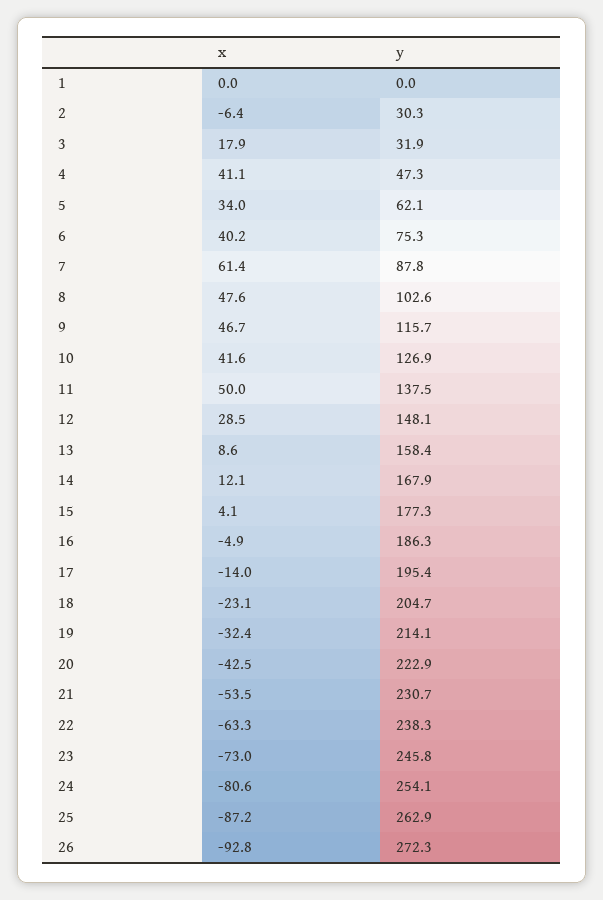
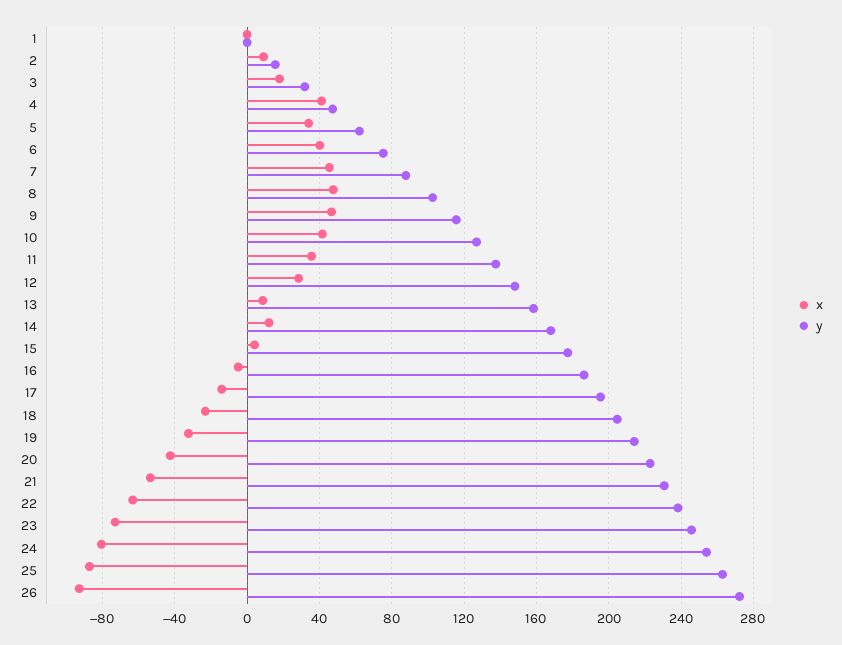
  {
    "x": {
      "1": 0,
-     "2": -6.4,
+     "2": 10,
      "3": 17.9,
      "4": 41.1,
      "5": 34,
      "6": 40.2,
-     "7": 61.4,
+     "7": 45,
      "8": 47.6,
      "9": 46.7,
      "10": 41.6,
-     "11": 50,
+     "11": 35,
      "12": 28.5,
      "13": 8.6,
      "14": 12.1,
      "15": 4.1,
      "16": -4.9,
      "17": -14,
      "18": -23.1,
      "19": -32.4,
      "20": -42.5,
      "21": -53.5,
      "22": -63.3,
      "23": -73,
      "24": -80.6,
      "25": -87.2,
      "26": -92.8
    },
    "y": {
      "1": 0,
-     "2": 30.3,
+     "2": 15,
      "3": 31.9,
      "4": 47.3,
      "5": 62.1,
      "6": 75.3,
      "7": 87.8,
      "8": 102.6,
      "9": 115.7,
      "10": 126.9,
      "11": 137.5,
      "12": 148.1,
      "13": 158.4,
      "14": 167.9,
      "15": 177.3,
      "16": 186.3,
      "17": 195.4,
      "18": 204.7,
      "19": 214.1,
      "20": 222.9,
      "21": 230.7,
      "22": 238.3,
      "23": 245.8,
      "24": 254.1,
      "25": 262.9,
      "26": 272.3
    }
  }

